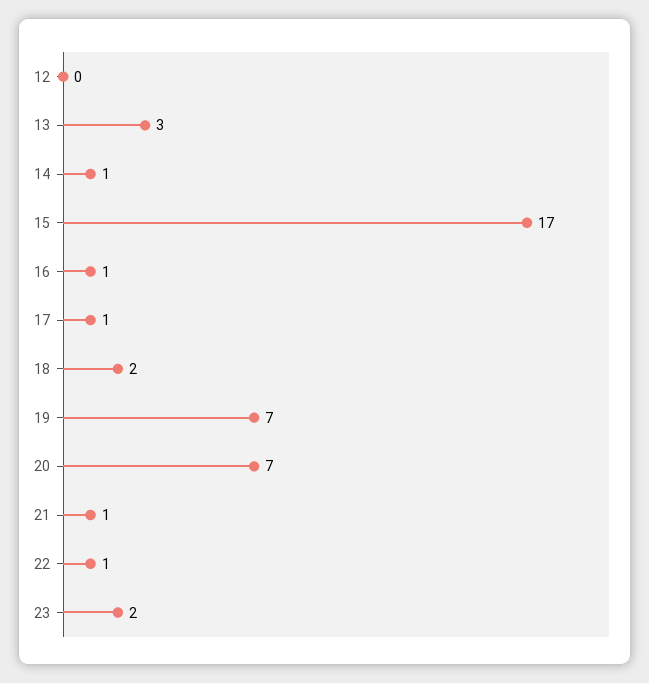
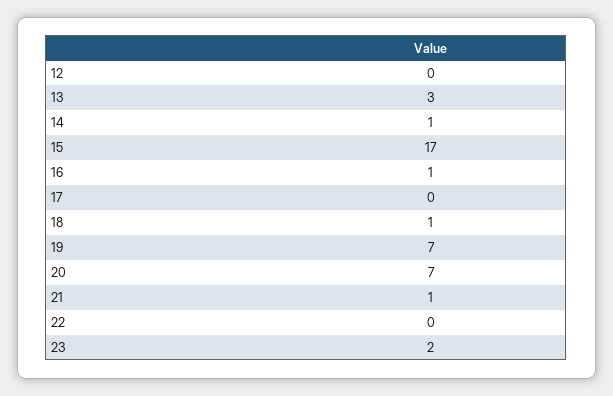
  {
    "12": 0,
    "13": 3,
    "14": 1,
    "15": 17,
    "16": 1,
-   "17": 1,
+   "17": 0,
-   "18": 2,
+   "18": 1,
    "19": 7,
    "20": 7,
    "21": 1,
-   "22": 1,
+   "22": 0,
    "23": 2
  }

